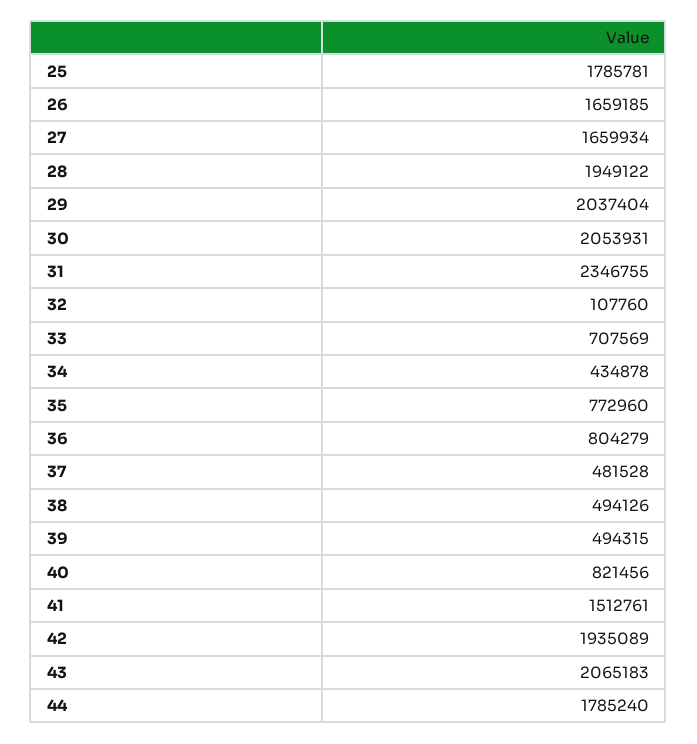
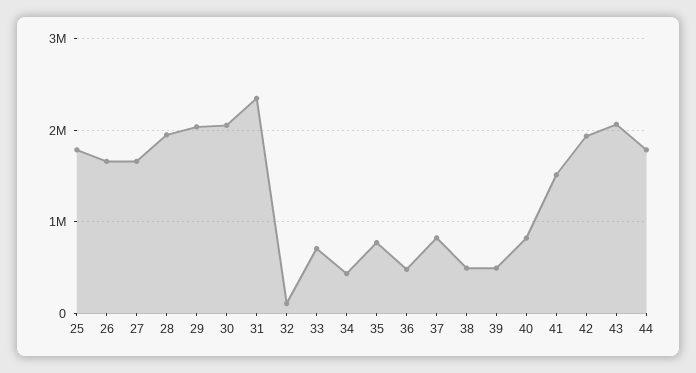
  {
    "25": 1785781,
    "26": 1659185,
    "27": 1659934,
    "28": 1949122,
    "29": 2037404,
    "30": 2053931,
    "31": 2346755,
    "32": 107760,
    "33": 707569,
    "34": 434878,
    "35": 772960,
-   "36": 804279,
+   "36": 500000,
-   "37": 481528,
+   "37": 800000,
    "38": 494126,
    "39": 494315,
    "40": 821456,
    "41": 1512761,
    "42": 1935089,
    "43": 2065183,
    "44": 1785240
  }

